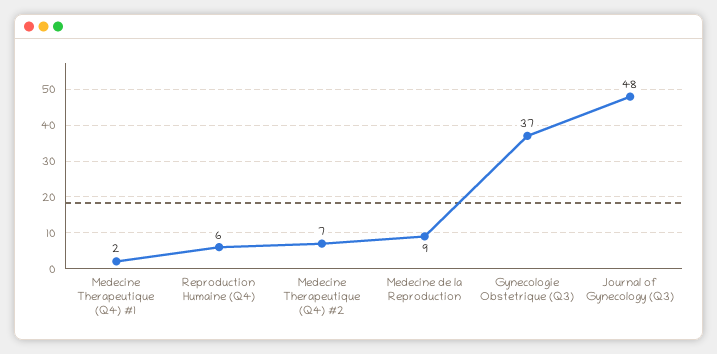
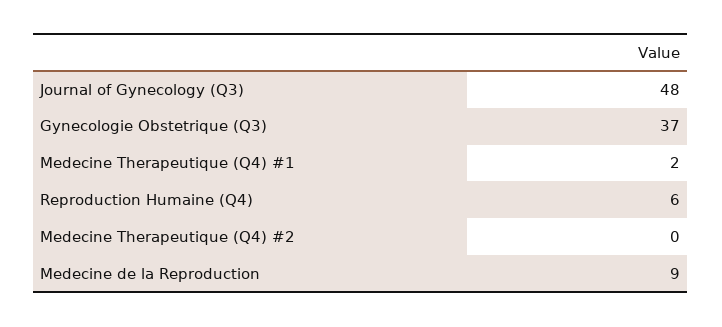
  {
    "Medecine Therapeutique (Q4) #1": 2,
    "Reproduction Humaine (Q4)": 6,
-   "Medecine Therapeutique (Q4) #2": 7,
+   "Medecine Therapeutique (Q4) #2": 0,
    "Medecine de la Reproduction": 9,
    "Gynecologie Obstetrique (Q3)": 37,
    "Journal of Gynecology (Q3)": 48
  }

